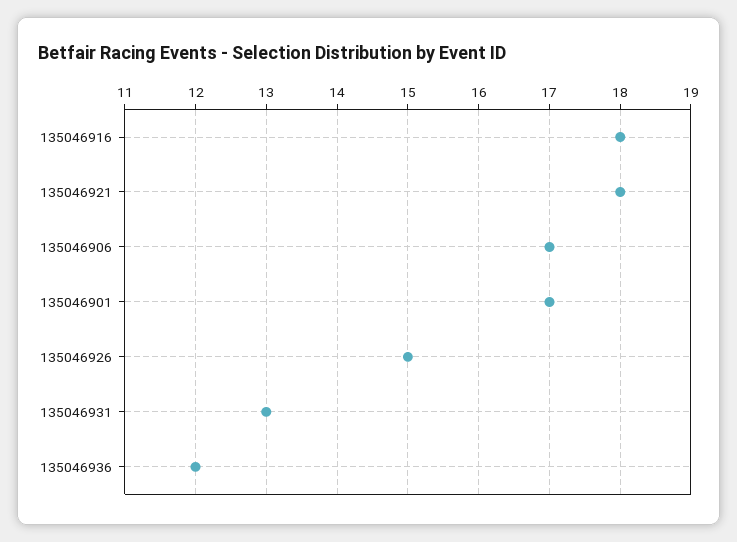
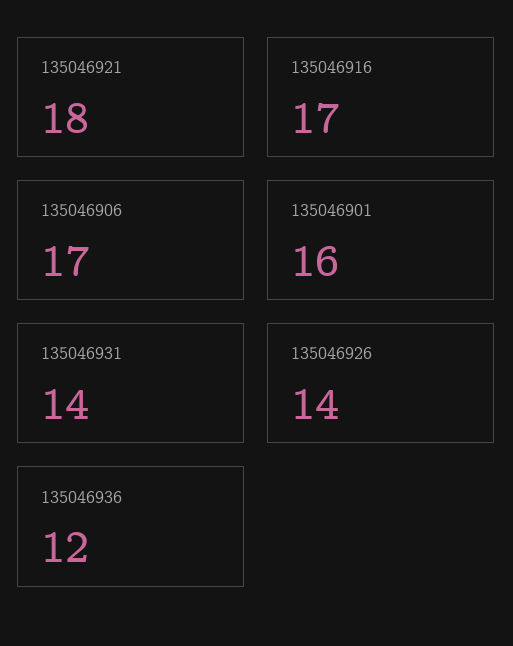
  {
-   "135046916": 18,
+   "135046916": 17,
    "135046921": 18,
    "135046906": 17,
-   "135046901": 17,
+   "135046901": 16,
-   "135046926": 15,
+   "135046926": 14,
-   "135046931": 13,
+   "135046931": 14,
    "135046936": 12
  }

